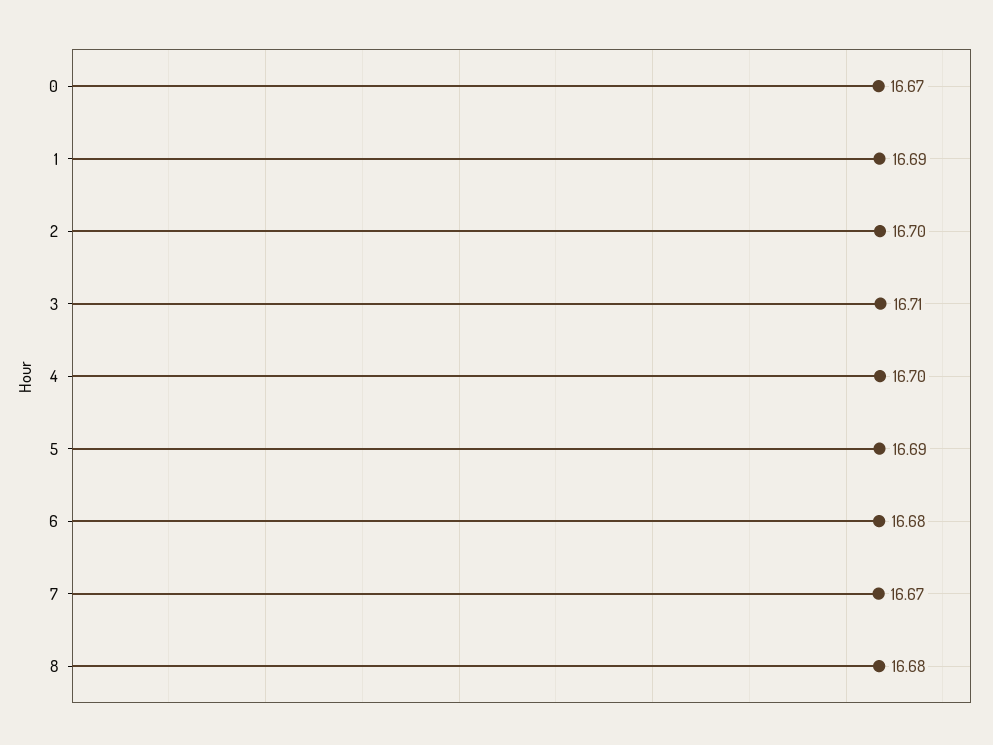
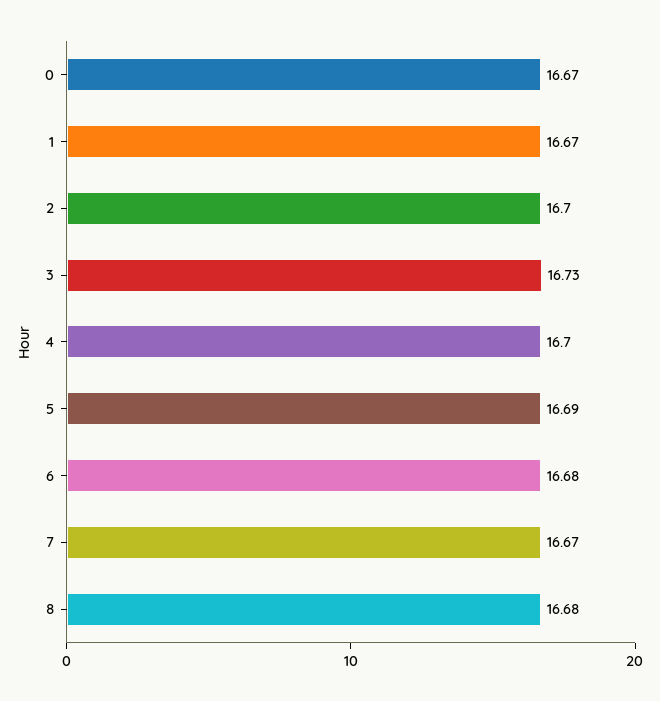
  {
    "0": 16.67,
-   "1": 16.69,
+   "1": 16.67,
    "2": 16.7,
-   "3": 16.71,
+   "3": 16.73,
    "4": 16.7,
    "5": 16.69,
    "6": 16.68,
    "7": 16.67,
    "8": 16.68
  }

